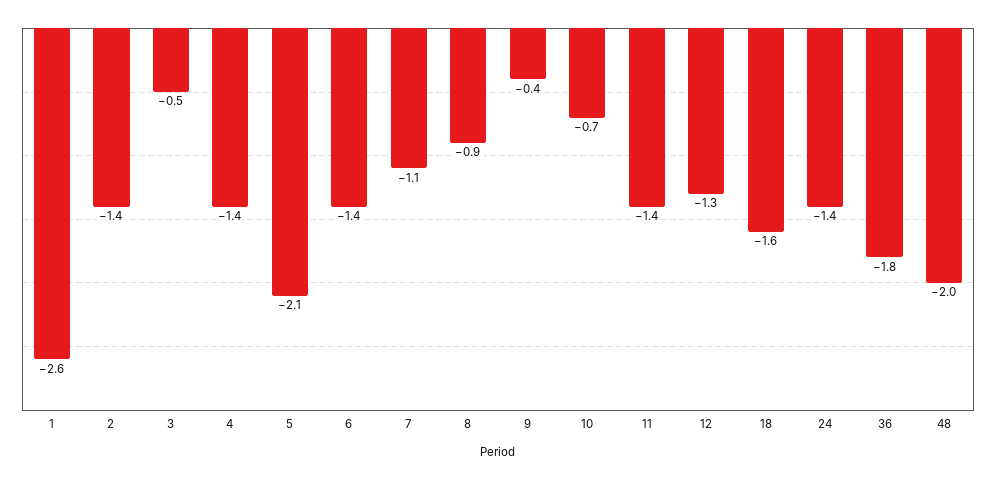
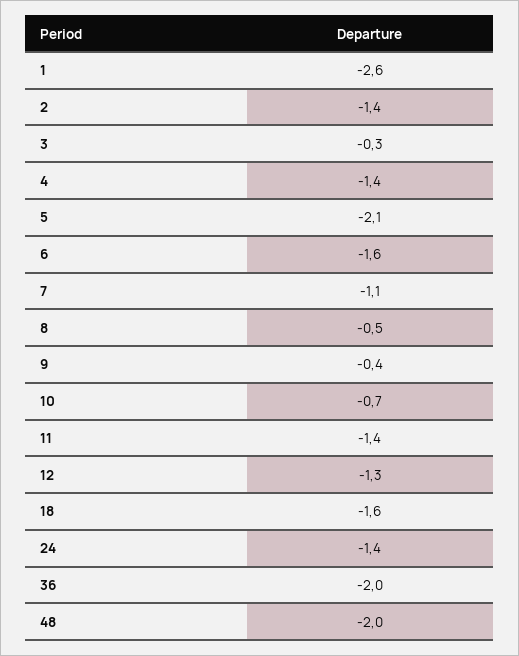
  {
    "1": -2.6,
    "2": -1.4,
-   "3": -0.5,
+   "3": -0.3,
    "4": -1.4,
    "5": -2.1,
-   "6": -1.4,
+   "6": -1.6,
    "7": -1.1,
-   "8": -0.9,
+   "8": -0.5,
    "9": -0.4,
    "10": -0.7,
    "11": -1.4,
    "12": -1.3,
    "18": -1.6,
    "24": -1.4,
-   "36": -1.8,
+   "36": -2,
    "48": -2
  }

